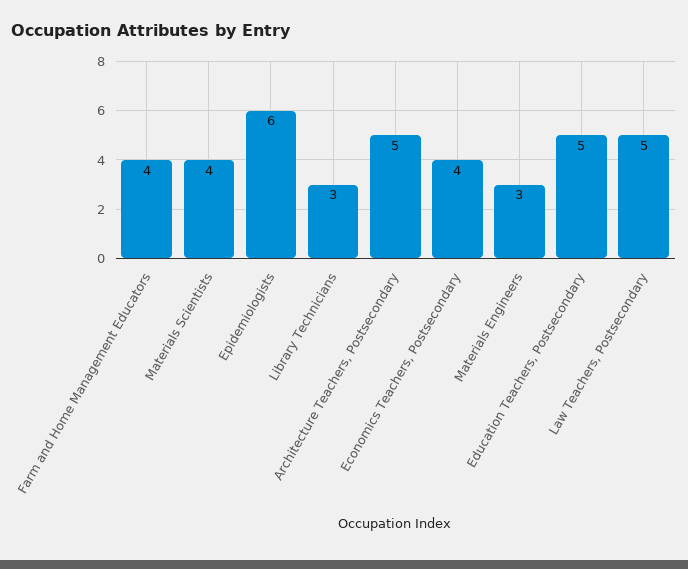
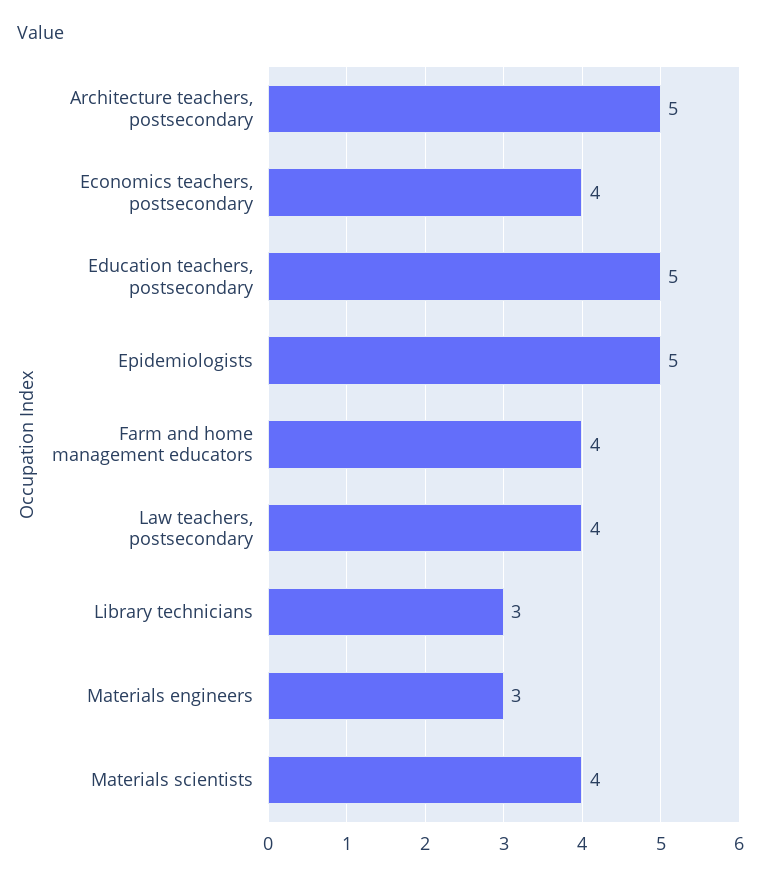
  {
    "Farm and Home Management Educators": 4,
    "Materials Scientists": 4,
-   "Epidemiologists": 6,
+   "Epidemiologists": 5,
    "Library Technicians": 3,
    "Architecture Teachers, Postsecondary": 5,
    "Economics Teachers, Postsecondary": 4,
    "Materials Engineers": 3,
    "Education Teachers, Postsecondary": 5,
-   "Law Teachers, Postsecondary": 5
+   "Law Teachers, Postsecondary": 4
  }

